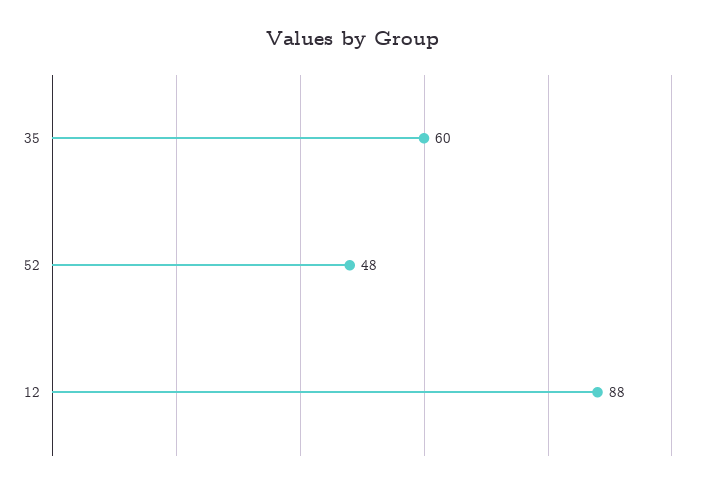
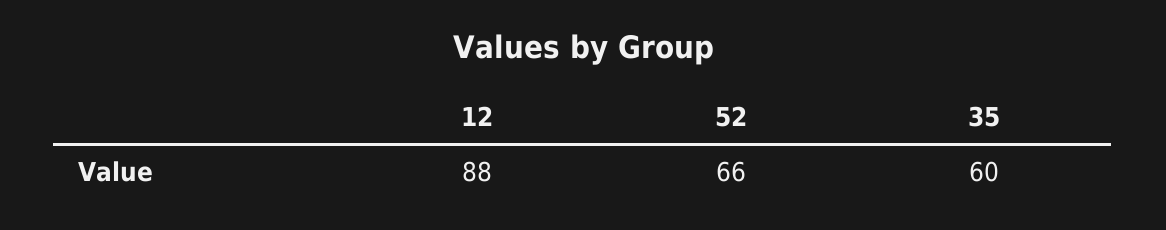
  {
    "35": 60,
-   "52": 48,
+   "52": 66,
    "12": 88
  }

